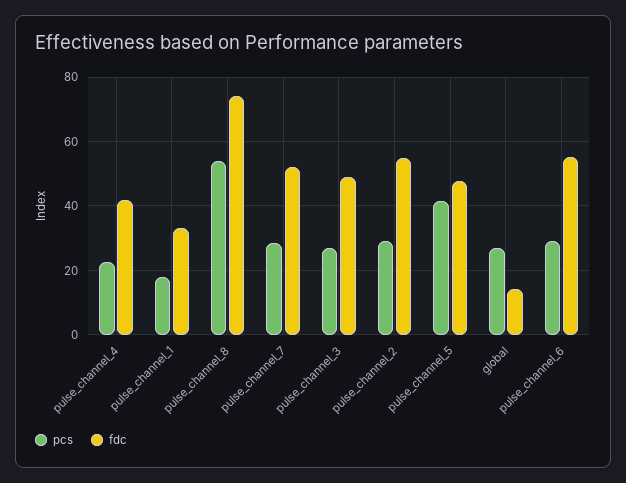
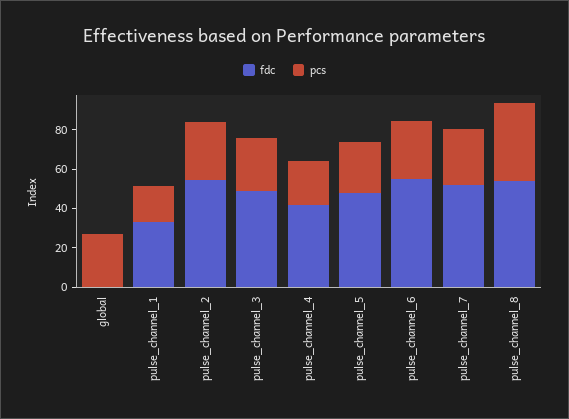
  {
    "pcs": {
      "pulse_channel_4": 22,
      "pulse_channel_1": 18,
-     "pulse_channel_8": 54,
+     "pulse_channel_8": 40,
      "pulse_channel_7": 28,
      "pulse_channel_3": 26,
      "pulse_channel_2": 30,
-     "pulse_channel_5": 42,
+     "pulse_channel_5": 25,
      "global": 26,
      "pulse_channel_6": 30
    },
    "fdc": {
      "pulse_channel_4": 42,
      "pulse_channel_1": 34,
-     "pulse_channel_8": 74,
+     "pulse_channel_8": 55,
      "pulse_channel_7": 52,
      "pulse_channel_3": 48,
      "pulse_channel_2": 54,
      "pulse_channel_5": 48,
-     "global": 14,
+     "global": 0,
      "pulse_channel_6": 56
    }
  }

